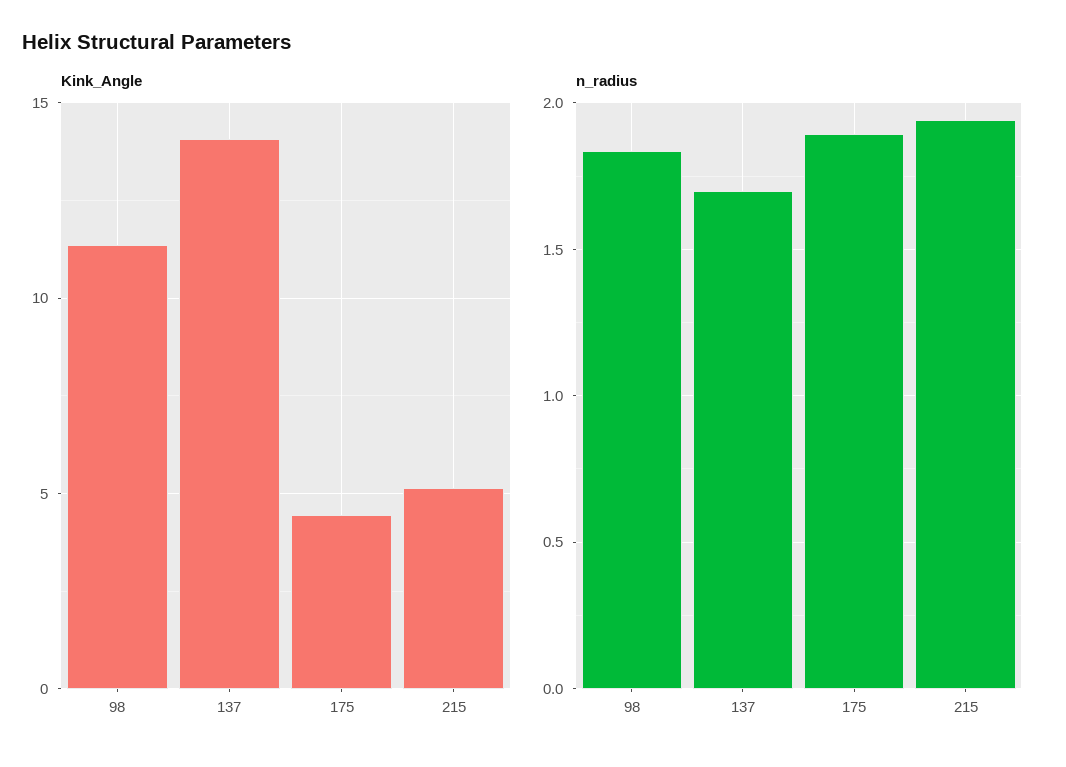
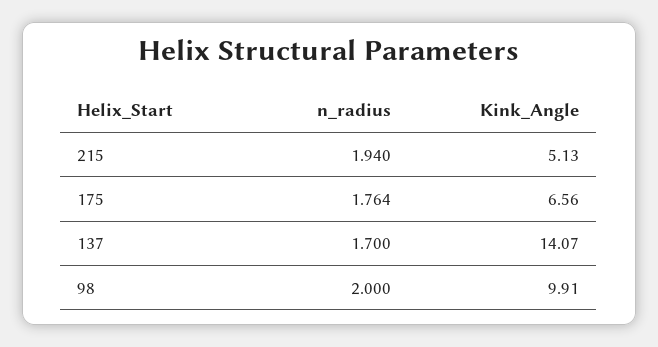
  {
    "Kink_Angle": {
-     "98": 11.5,
+     "98": 9.91,
      "137": 14.07,
-     "175": 4.5,
+     "175": 6.56,
      "215": 5.13
    },
    "n_radius": {
-     "98": 1.85,
+     "98": 2,
      "137": 1.7,
-     "175": 1.9,
+     "175": 1.764,
      "215": 1.94
    }
  }

